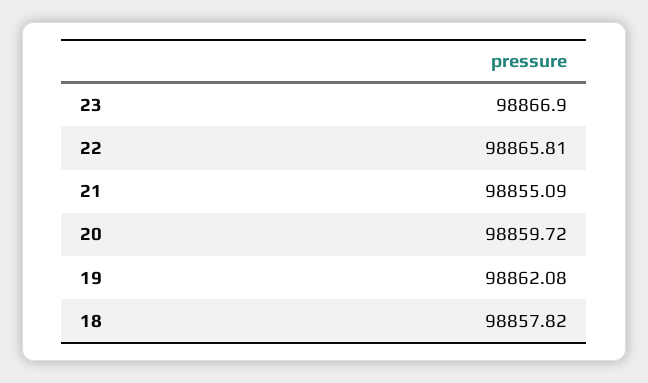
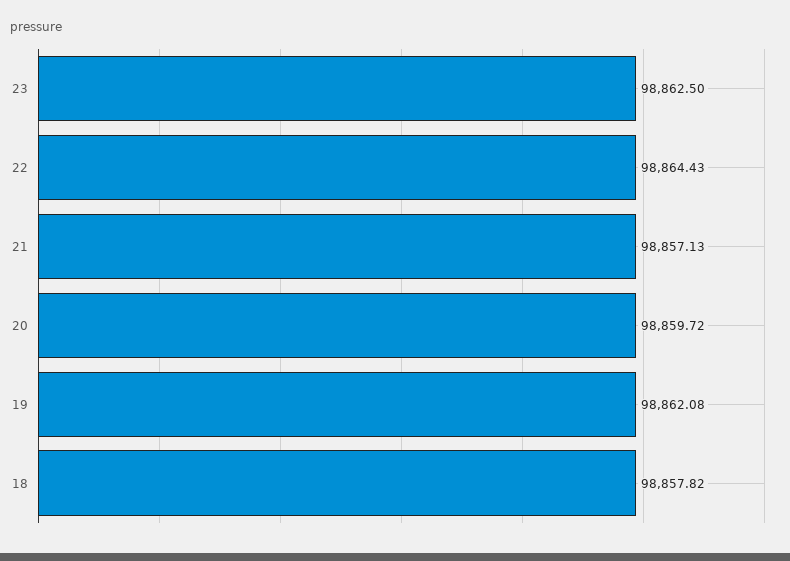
  {
-   "23": 98866.9,
+   "23": 98862.5,
-   "22": 98865.81,
+   "22": 98864.43,
-   "21": 98855.09,
+   "21": 98857.13,
    "20": 98859.72,
    "19": 98862.08,
    "18": 98857.82
  }

